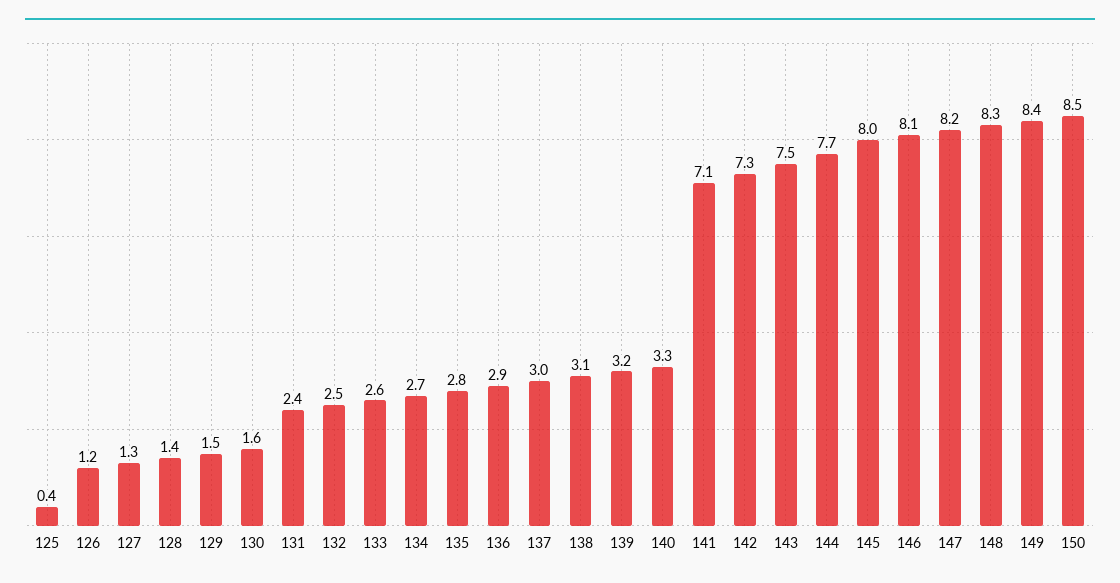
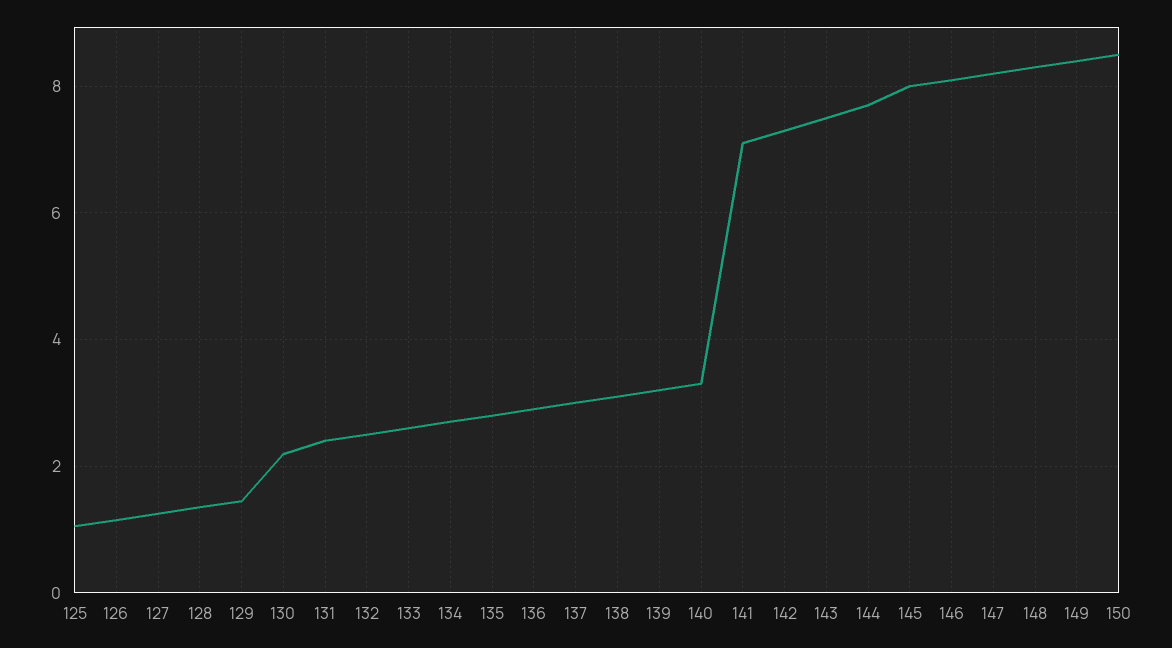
  {
-   "125": 0.4,
+   "125": 1,
    "126": 1.2,
    "127": 1.3,
    "128": 1.4,
    "129": 1.5,
-   "130": 1.6,
+   "130": 2.2,
    "131": 2.4,
    "132": 2.5,
    "133": 2.6,
    "134": 2.7,
    "135": 2.8,
    "136": 2.9,
    "137": 3,
    "138": 3.1,
    "139": 3.2,
    "140": 3.3,
    "141": 7.1,
    "142": 7.3,
    "143": 7.5,
    "144": 7.7,
    "145": 8,
    "146": 8.1,
    "147": 8.2,
    "148": 8.3,
    "149": 8.4,
    "150": 8.5
  }

